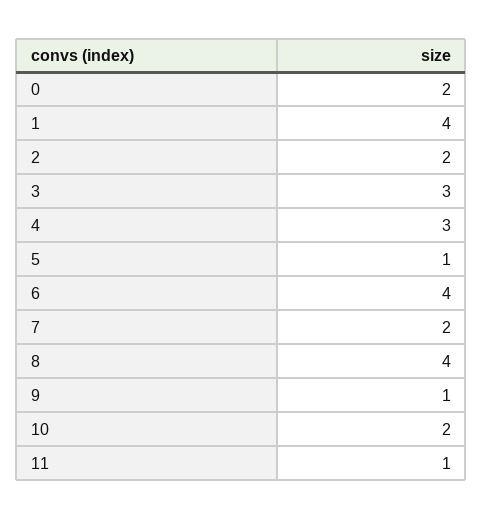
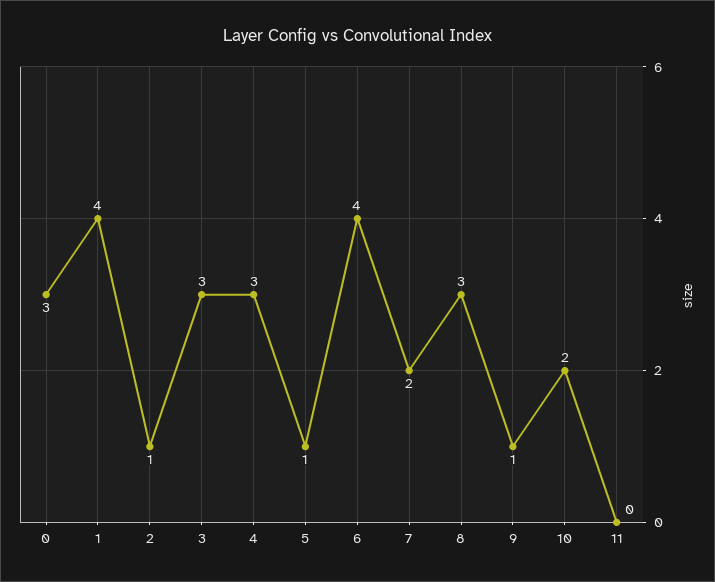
  {
-   "0": 2,
+   "0": 3,
    "1": 4,
-   "2": 2,
+   "2": 1,
    "3": 3,
    "4": 3,
    "5": 1,
    "6": 4,
    "7": 2,
-   "8": 4,
+   "8": 3,
    "9": 1,
    "10": 2,
-   "11": 1
+   "11": 0
  }

